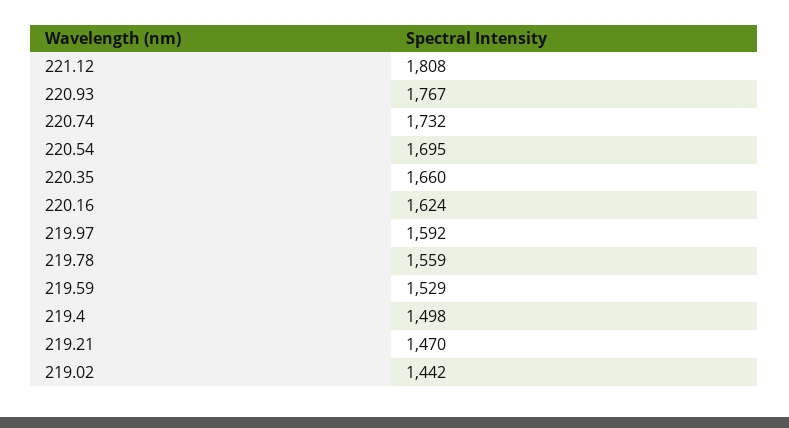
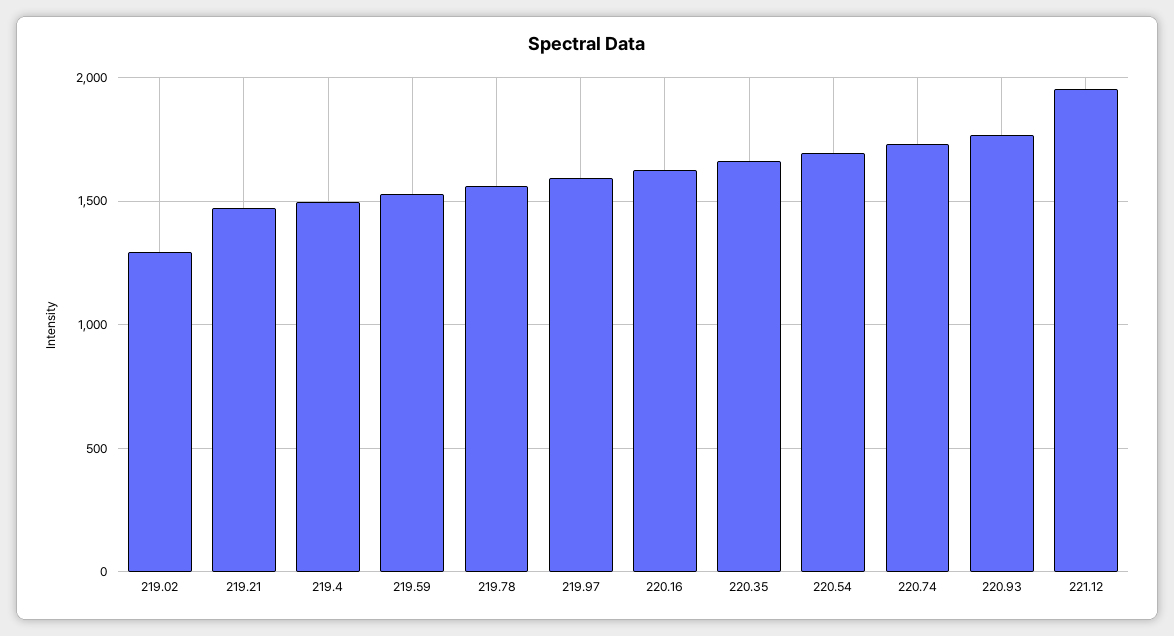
  {
-   "221.12": 1808,
+   "221.12": 1950,
    "220.93": 1767,
    "220.74": 1732,
    "220.54": 1695,
    "220.35": 1660,
    "220.16": 1624,
    "219.97": 1592,
    "219.78": 1559,
    "219.59": 1529,
    "219.4": 1498,
    "219.21": 1470,
-   "219.02": 1442
+   "219.02": 1300
  }

